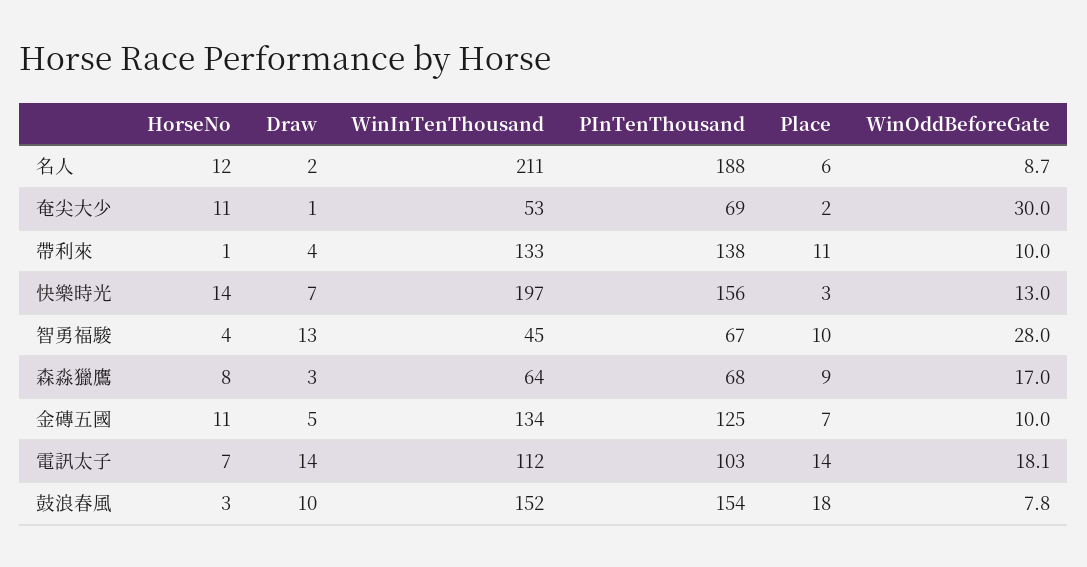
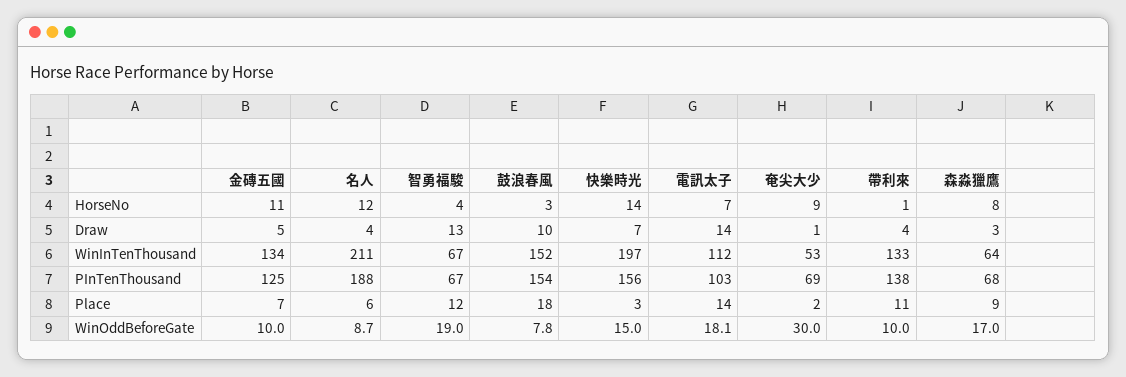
  {
    "HorseNo": {
      "名人": 12,
-     "奄尖大少": 11,
+     "奄尖大少": 9,
      "帶利來": 1,
      "快樂時光": 14,
      "智勇福駿": 4,
      "森淼獵鷹": 8,
      "金磚五國": 11,
      "電訊太子": 7,
      "鼓浪春風": 3
    },
    "Draw": {
-     "名人": 2,
+     "名人": 4,
      "奄尖大少": 1,
      "帶利來": 4,
      "快樂時光": 7,
      "智勇福駿": 13,
      "森淼獵鷹": 3,
      "金磚五國": 5,
      "電訊太子": 14,
      "鼓浪春風": 10
    },
    "WinInTenThousand": {
      "名人": 211,
      "奄尖大少": 53,
      "帶利來": 133,
      "快樂時光": 197,
-     "智勇福駿": 45,
+     "智勇福駿": 67,
      "森淼獵鷹": 64,
      "金磚五國": 134,
      "電訊太子": 112,
      "鼓浪春風": 152
    },
    "PInTenThousand": {
      "名人": 188,
      "奄尖大少": 69,
      "帶利來": 138,
      "快樂時光": 156,
      "智勇福駿": 67,
      "森淼獵鷹": 68,
      "金磚五國": 125,
      "電訊太子": 103,
      "鼓浪春風": 154
    },
    "Place": {
      "名人": 6,
      "奄尖大少": 2,
      "帶利來": 11,
      "快樂時光": 3,
-     "智勇福駿": 10,
+     "智勇福駿": 12,
      "森淼獵鷹": 9,
      "金磚五國": 7,
      "電訊太子": 14,
      "鼓浪春風": 18
    },
    "WinOddBeforeGate": {
      "名人": 8.7,
      "奄尖大少": 30,
      "帶利來": 10,
-     "快樂時光": 13,
+     "快樂時光": 15,
-     "智勇福駿": 28,
+     "智勇福駿": 19,
      "森淼獵鷹": 17,
      "金磚五國": 10,
      "電訊太子": 18.1,
      "鼓浪春風": 7.8
    }
  }

